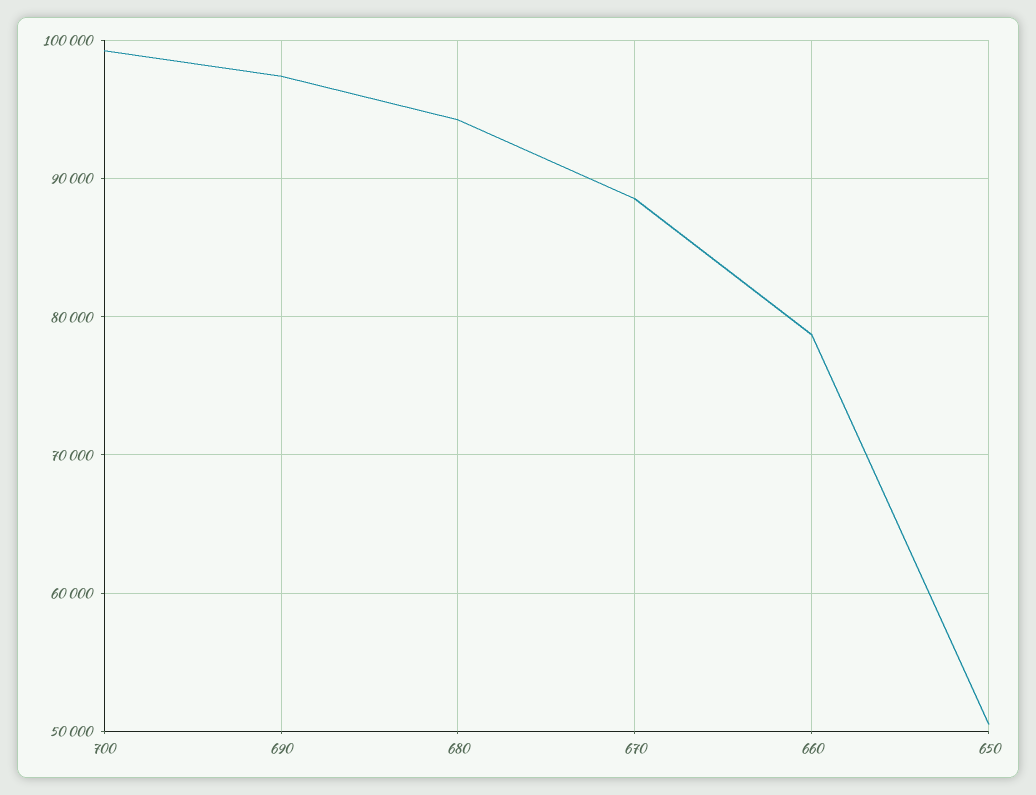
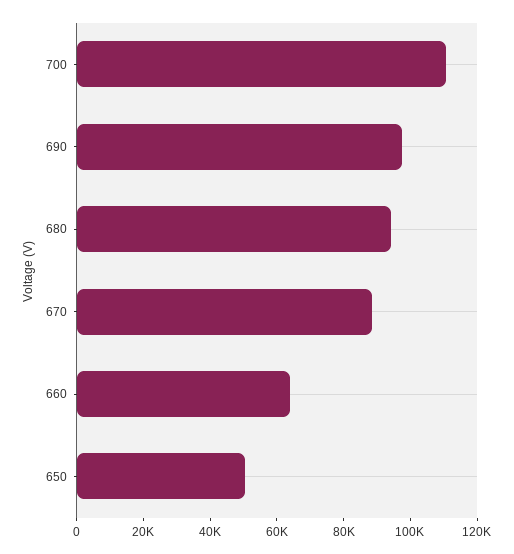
  {
-   "700": 99000,
+   "700": 110000,
    "690": 97000,
    "680": 94000,
    "670": 89000,
-   "660": 79000,
+   "660": 65000,
    "650": 51000
  }

